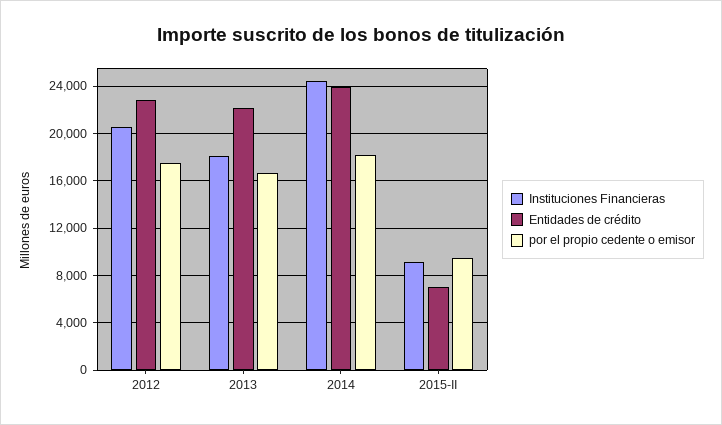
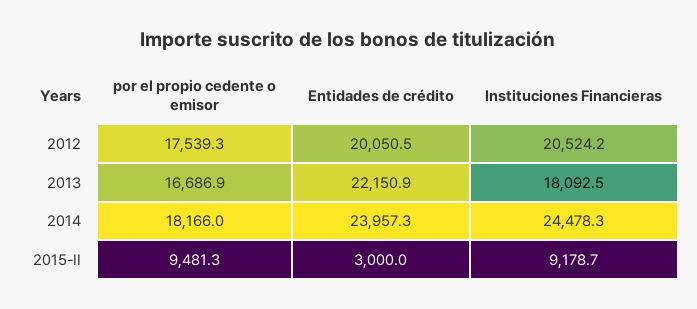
  {
    "Instituciones Financieras": {
      "2012": 20524.2,
      "2013": 18092.5,
      "2014": 24478.3,
      "2015-II": 9178.7
    },
    "Entidades de crédito": {
-     "2012": 23000,
+     "2012": 20050.5,
      "2013": 22150.9,
      "2014": 23957.3,
-     "2015-II": 7000
+     "2015-II": 3000
    },
    "por el propio cedente o emisor": {
      "2012": 17539.3,
      "2013": 16686.9,
      "2014": 18166,
      "2015-II": 9481.3
    }
  }

